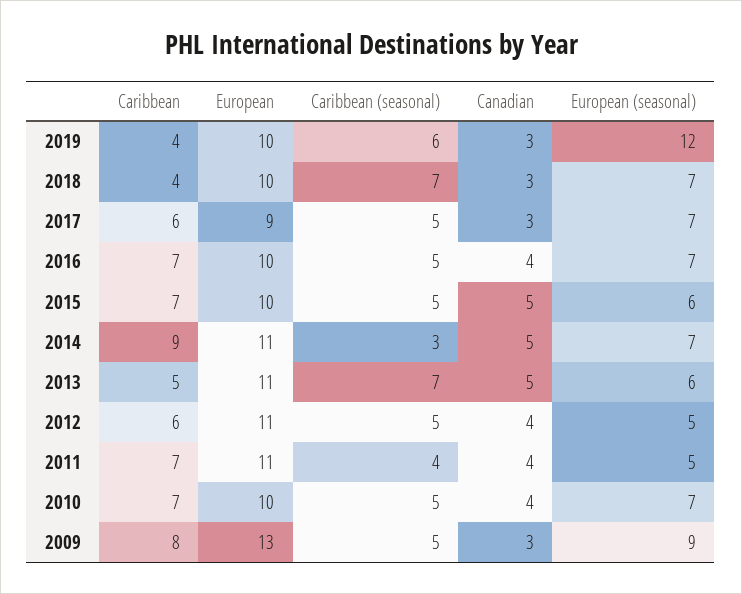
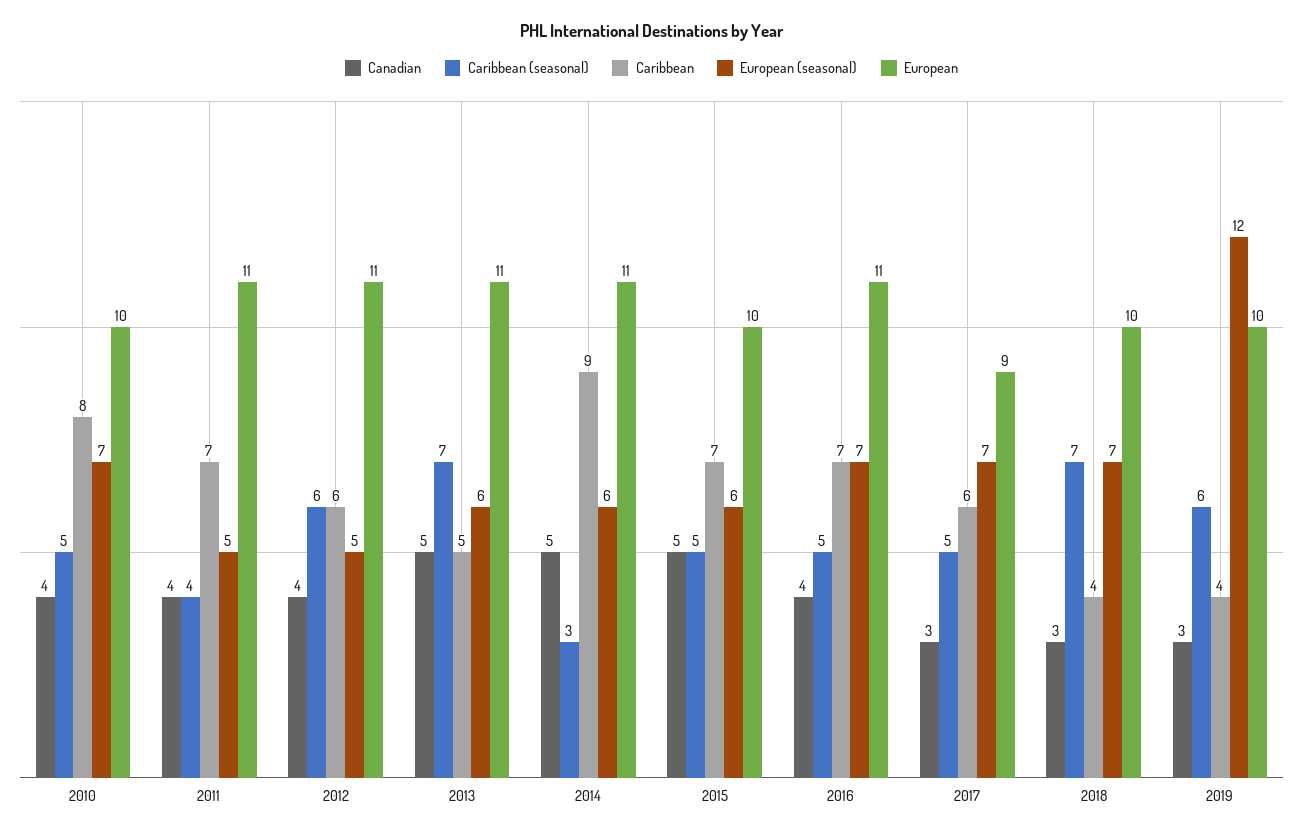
  {
    "Caribbean": {
      "2019": 4,
      "2018": 4,
      "2017": 6,
      "2016": 7,
      "2015": 7,
      "2014": 9,
      "2013": 5,
      "2012": 6,
      "2011": 7,
-     "2010": 7,
+     "2010": 8
-     "2009": 8
    },
    "European": {
      "2019": 10,
      "2018": 10,
      "2017": 9,
-     "2016": 10,
+     "2016": 11,
      "2015": 10,
      "2014": 11,
      "2013": 11,
      "2012": 11,
      "2011": 11,
-     "2010": 10,
+     "2010": 10
-     "2009": 13
    },
    "Caribbean (seasonal)": {
      "2019": 6,
      "2018": 7,
      "2017": 5,
      "2016": 5,
      "2015": 5,
      "2014": 3,
      "2013": 7,
-     "2012": 5,
+     "2012": 6,
      "2011": 4,
-     "2010": 5,
+     "2010": 5
-     "2009": 5
    },
    "Canadian": {
      "2019": 3,
      "2018": 3,
      "2017": 3,
      "2016": 4,
      "2015": 5,
      "2014": 5,
      "2013": 5,
      "2012": 4,
      "2011": 4,
-     "2010": 4,
+     "2010": 4
-     "2009": 3
    },
    "European (seasonal)": {
      "2019": 12,
      "2018": 7,
      "2017": 7,
      "2016": 7,
      "2015": 6,
-     "2014": 7,
+     "2014": 6,
      "2013": 6,
      "2012": 5,
      "2011": 5,
-     "2010": 7,
+     "2010": 7
-     "2009": 9
    }
  }

